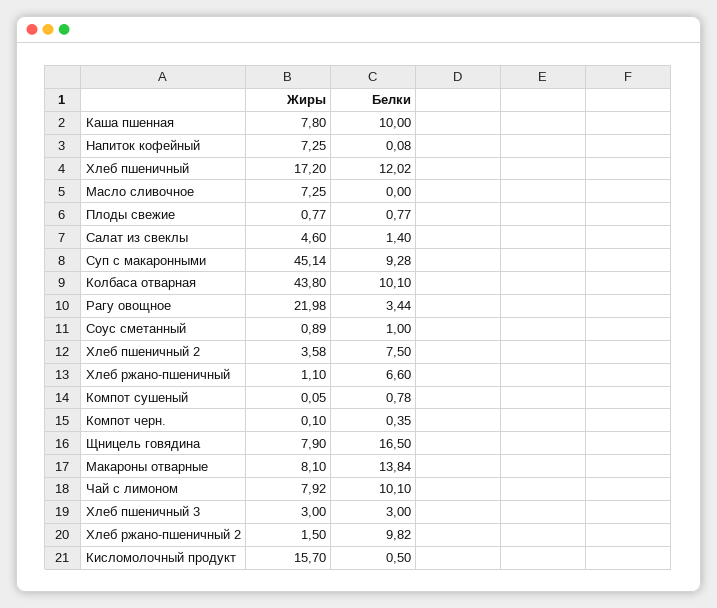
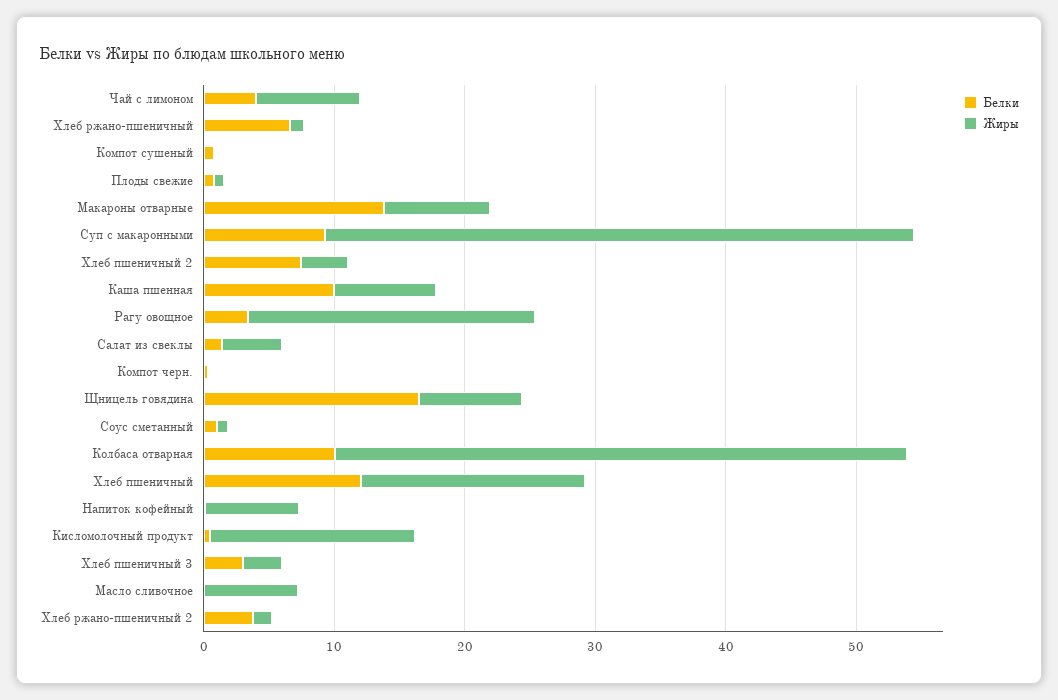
  {
    "Жиры": {
      "Каша пшенная": 7.8,
      "Напиток кофейный": 7.25,
      "Хлеб пшеничный": 17.2,
      "Масло сливочное": 7.25,
      "Плоды свежие": 0.77,
      "Салат из свеклы": 4.6,
      "Суп с макаронными": 45.14,
      "Колбаса отварная": 43.8,
      "Рагу овощное": 21.98,
      "Соус сметанный": 0.89,
      "Хлеб пшеничный 2": 3.58,
      "Хлеб ржано-пшеничный": 1.1,
      "Компот сушеный": 0.05,
      "Компот черн.": 0.1,
      "Щницель говядина": 7.9,
      "Макароны отварные": 8.1,
      "Чай с лимоном": 7.92,
      "Хлеб пшеничный 3": 3,
      "Хлеб ржано-пшеничный 2": 1.5,
      "Кисломолочный продукт": 15.7
    },
    "Белки": {
      "Каша пшенная": 10,
      "Напиток кофейный": 0.08,
      "Хлеб пшеничный": 12.02,
      "Масло сливочное": 0,
      "Плоды свежие": 0.77,
      "Салат из свеклы": 1.4,
      "Суп с макаронными": 9.28,
      "Колбаса отварная": 10.1,
      "Рагу овощное": 3.44,
      "Соус сметанный": 1,
      "Хлеб пшеничный 2": 7.5,
      "Хлеб ржано-пшеничный": 6.6,
      "Компот сушеный": 0.78,
      "Компот черн.": 0.35,
      "Щницель говядина": 16.5,
      "Макароны отварные": 13.84,
-     "Чай с лимоном": 10.1,
+     "Чай с лимоном": 4,
      "Хлеб пшеничный 3": 3,
-     "Хлеб ржано-пшеничный 2": 9.82,
+     "Хлеб ржано-пшеничный 2": 4,
      "Кисломолочный продукт": 0.5
    }
  }

